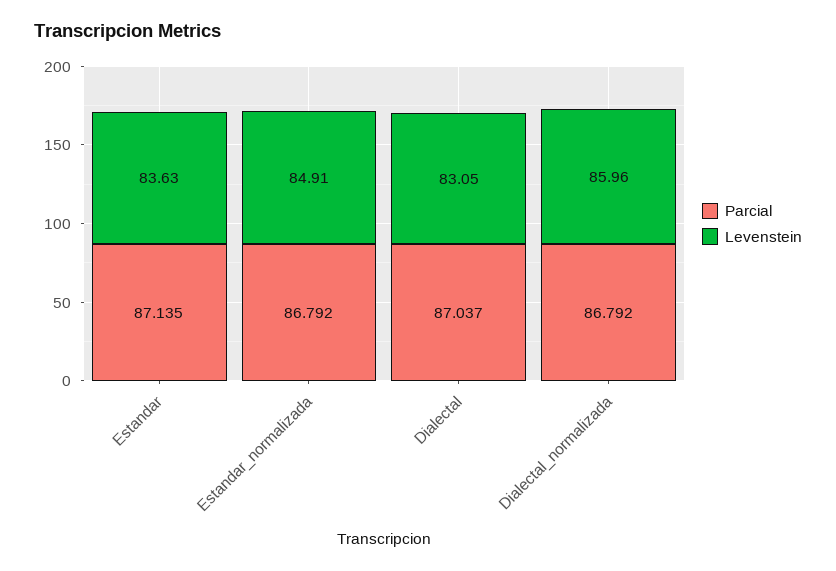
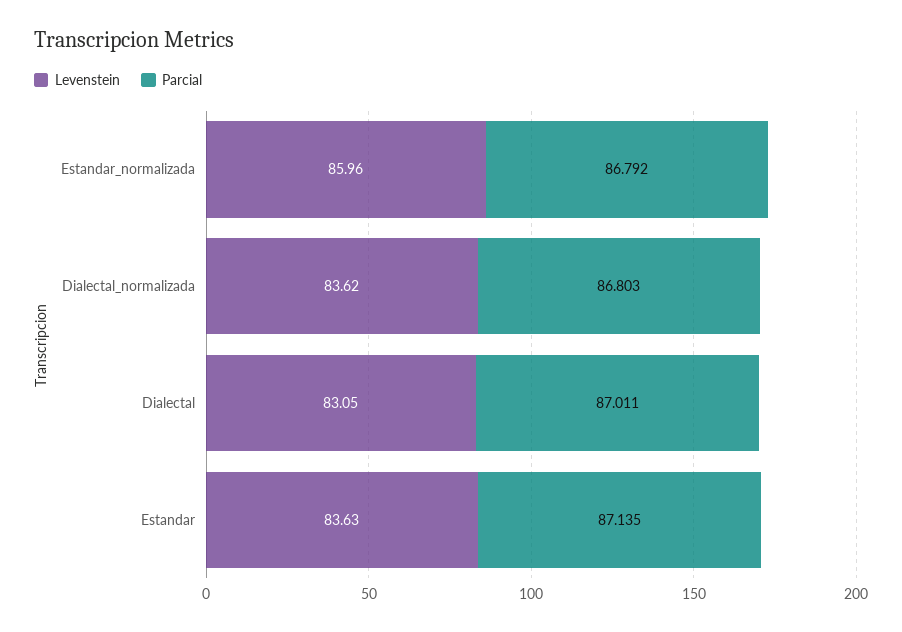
  {
    "Parcial": {
      "Estandar": 87.135,
      "Estandar_normalizada": 86.792,
-     "Dialectal": 87.037,
+     "Dialectal": 87.011,
-     "Dialectal_normalizada": 86.792
+     "Dialectal_normalizada": 86.803
    },
    "Levenstein": {
      "Estandar": 83.63,
-     "Estandar_normalizada": 84.91,
+     "Estandar_normalizada": 85.96,
      "Dialectal": 83.05,
-     "Dialectal_normalizada": 85.96
+     "Dialectal_normalizada": 83.62
    }
  }

